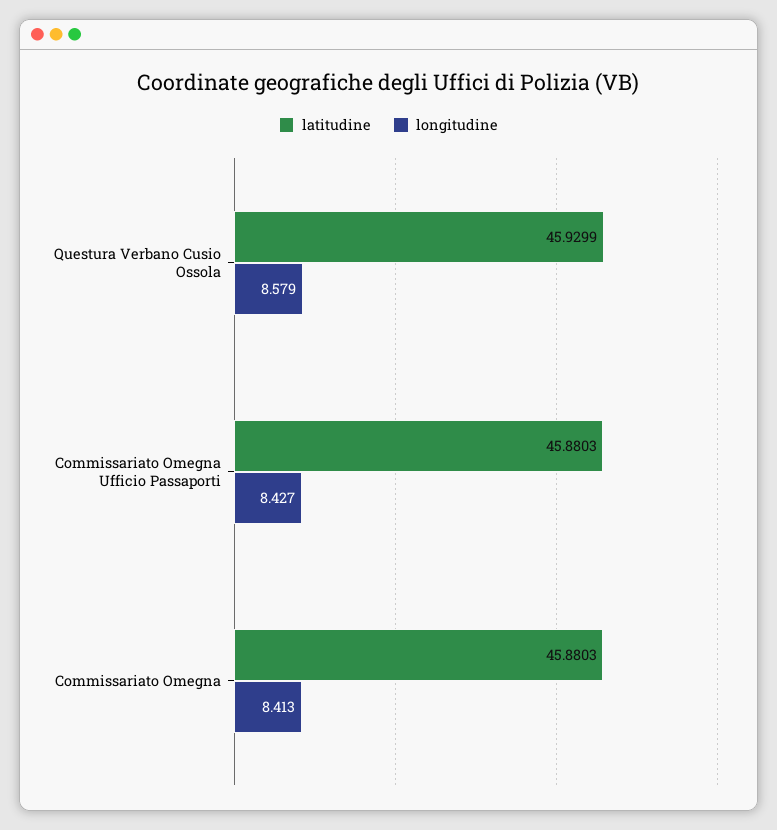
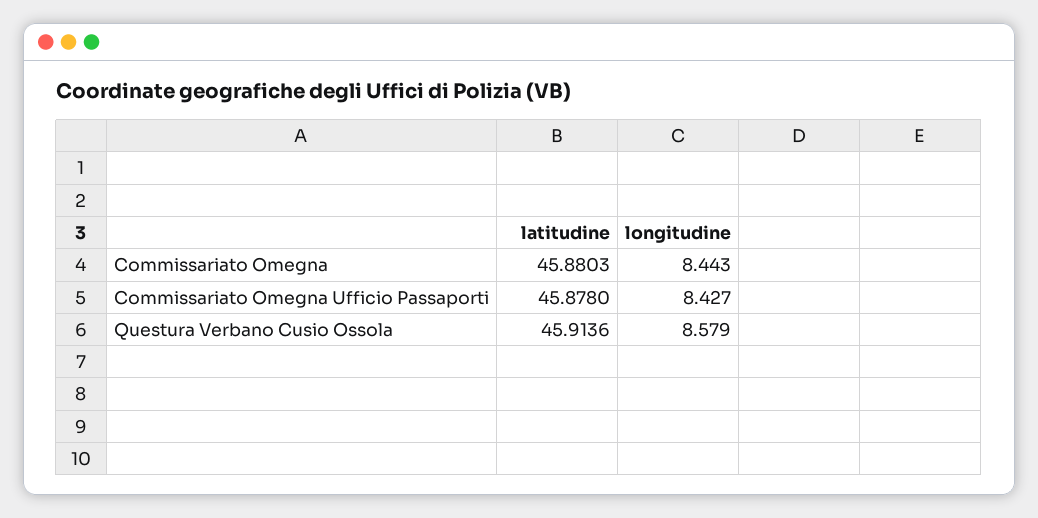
  {
    "latitudine": {
-     "Questura Verbano Cusio Ossola": 45.9299,
+     "Questura Verbano Cusio Ossola": 45.9136,
-     "Commissariato Omegna Ufficio Passaporti": 45.8803,
+     "Commissariato Omegna Ufficio Passaporti": 45.878,
      "Commissariato Omegna": 45.8803
    },
    "longitudine": {
      "Questura Verbano Cusio Ossola": 8.579,
      "Commissariato Omegna Ufficio Passaporti": 8.427,
-     "Commissariato Omegna": 8.413
+     "Commissariato Omegna": 8.443
    }
  }

